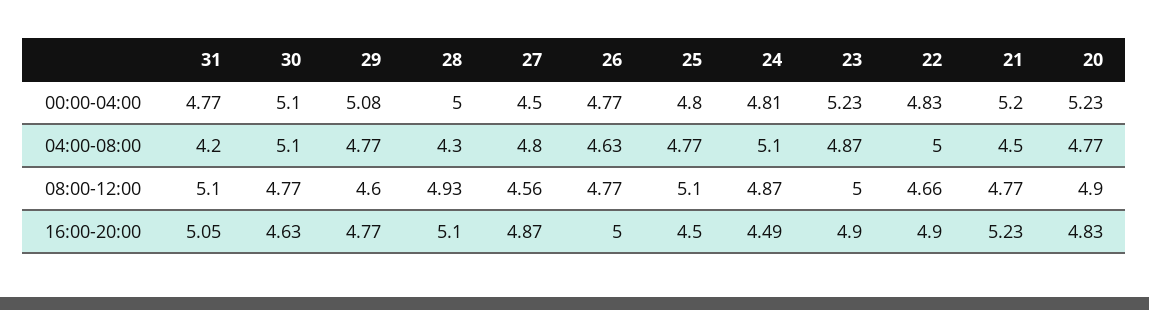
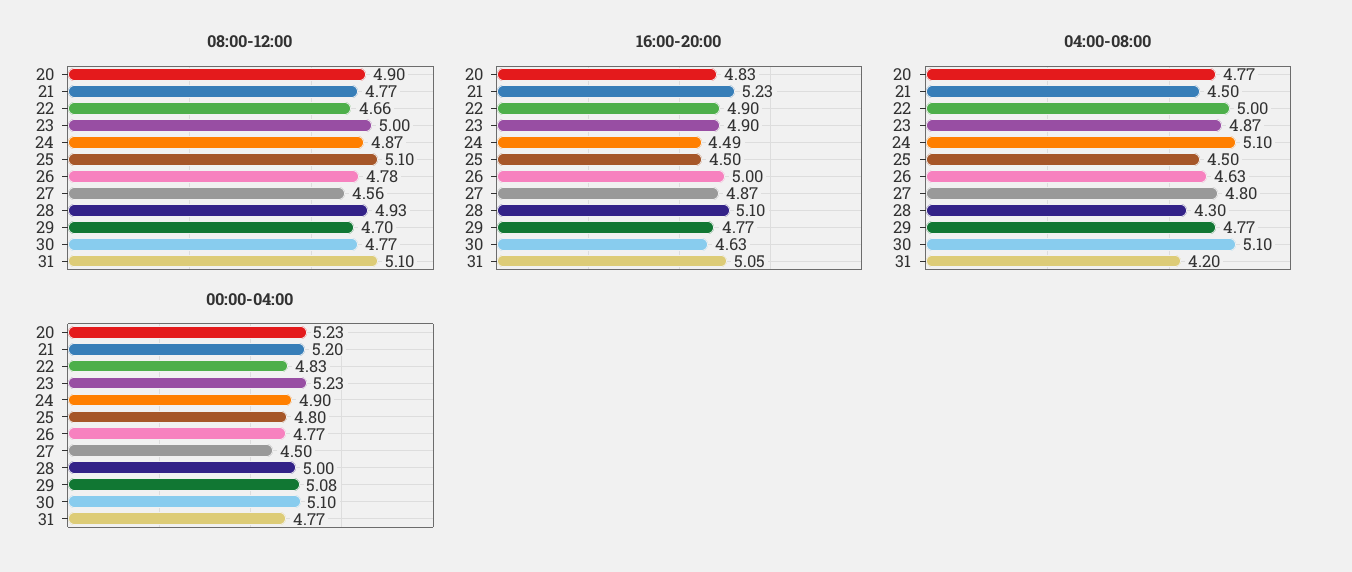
  {
    "00:00-04:00": {
      "31": 4.77,
      "30": 5.1,
      "29": 5.08,
      "28": 5,
      "27": 4.5,
      "26": 4.77,
      "25": 4.8,
-     "24": 4.81,
+     "24": 4.9,
      "23": 5.23,
      "22": 4.83,
      "21": 5.2,
      "20": 5.23
    },
    "04:00-08:00": {
      "31": 4.2,
      "30": 5.1,
      "29": 4.77,
      "28": 4.3,
      "27": 4.8,
      "26": 4.63,
-     "25": 4.77,
+     "25": 4.5,
      "24": 5.1,
      "23": 4.87,
      "22": 5,
      "21": 4.5,
      "20": 4.77
    },
    "08:00-12:00": {
      "31": 5.1,
      "30": 4.77,
-     "29": 4.6,
+     "29": 4.7,
      "28": 4.93,
      "27": 4.56,
-     "26": 4.77,
+     "26": 4.78,
      "25": 5.1,
      "24": 4.87,
      "23": 5,
      "22": 4.66,
      "21": 4.77,
      "20": 4.9
    },
    "16:00-20:00": {
      "31": 5.05,
      "30": 4.63,
      "29": 4.77,
      "28": 5.1,
      "27": 4.87,
      "26": 5,
      "25": 4.5,
      "24": 4.49,
      "23": 4.9,
      "22": 4.9,
      "21": 5.23,
      "20": 4.83
    }
  }

